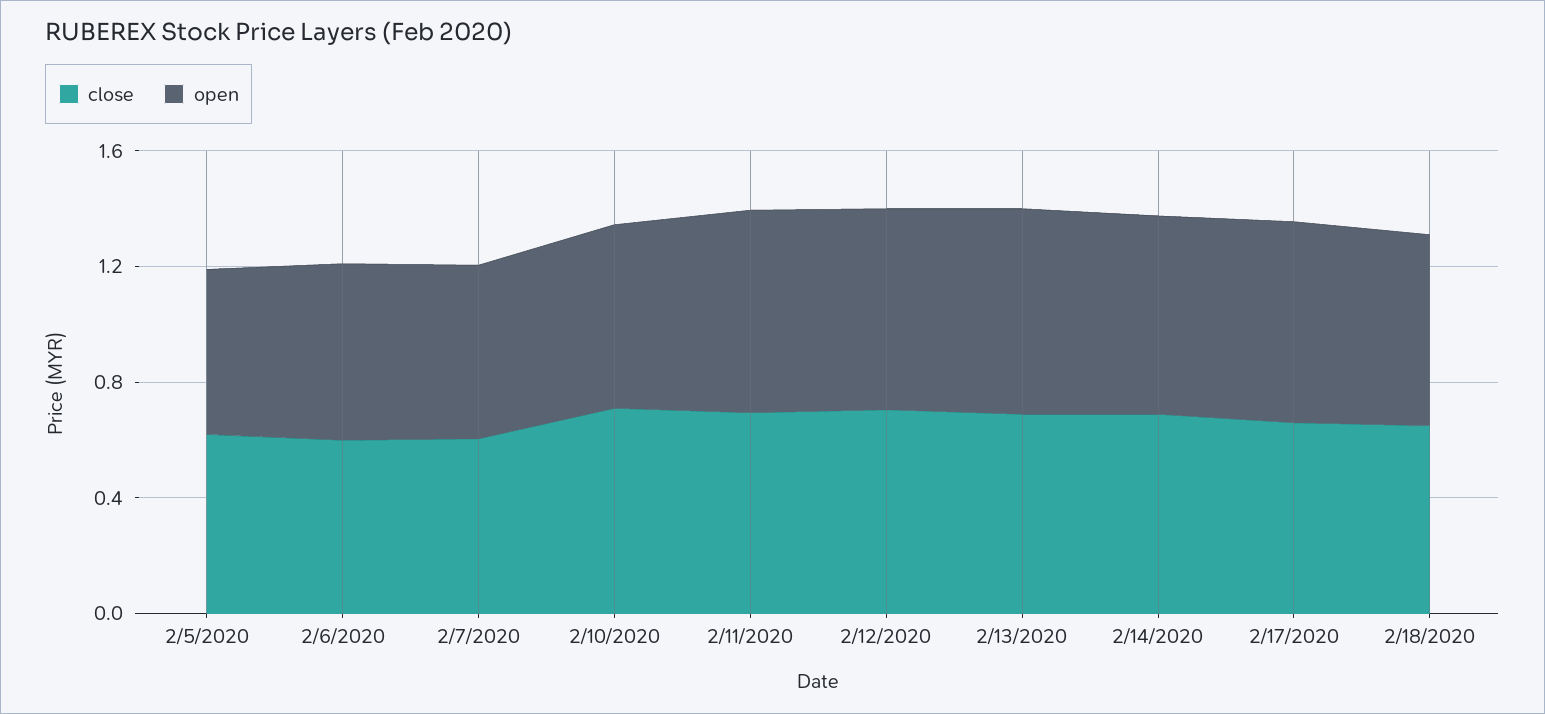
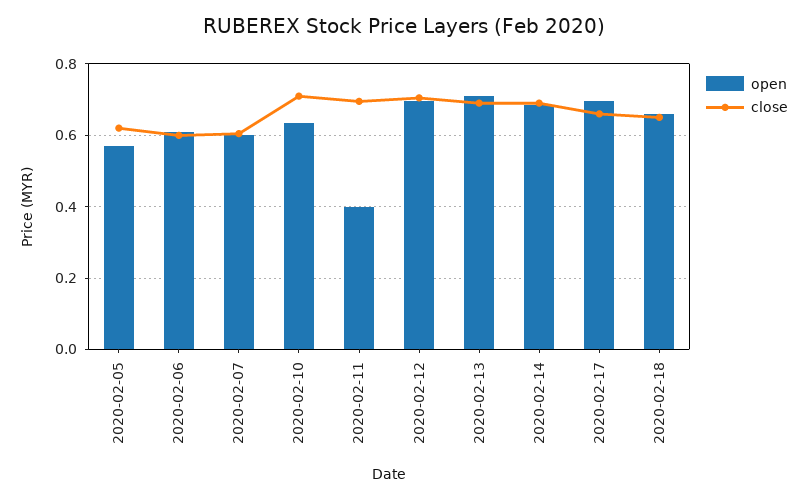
  {
    "close": {
      "2/5/2020": 0.62,
      "2/6/2020": 0.6,
      "2/7/2020": 0.6,
      "2/10/2020": 0.72,
      "2/11/2020": 0.7,
      "2/12/2020": 0.7,
      "2/13/2020": 0.7,
      "2/14/2020": 0.7,
      "2/17/2020": 0.66,
      "2/18/2020": 0.66
    },
    "open": {
      "2/5/2020": 0.58,
      "2/6/2020": 0.62,
      "2/7/2020": 0.6,
      "2/10/2020": 0.64,
-     "2/11/2020": 0.7,
+     "2/11/2020": 0.4,
      "2/12/2020": 0.7,
      "2/13/2020": 0.72,
      "2/14/2020": 0.68,
      "2/17/2020": 0.7,
      "2/18/2020": 0.66
    }
  }

